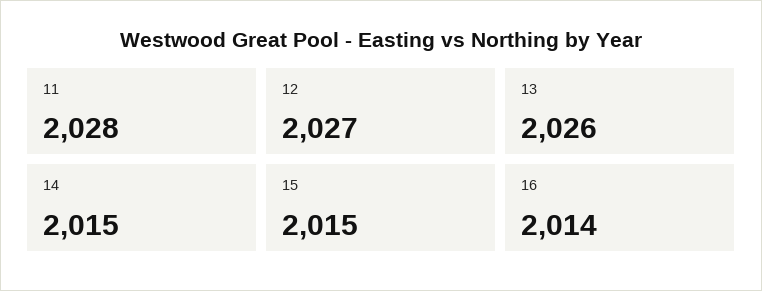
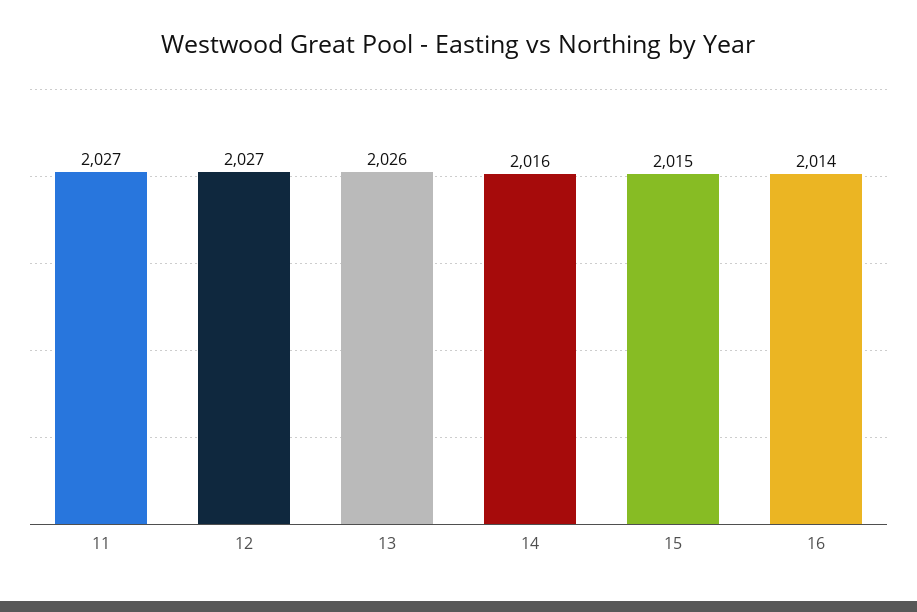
  {
-   "11": 2028,
+   "11": 2027,
    "12": 2027,
    "13": 2026,
-   "14": 2015,
+   "14": 2016,
    "15": 2015,
    "16": 2014
  }

